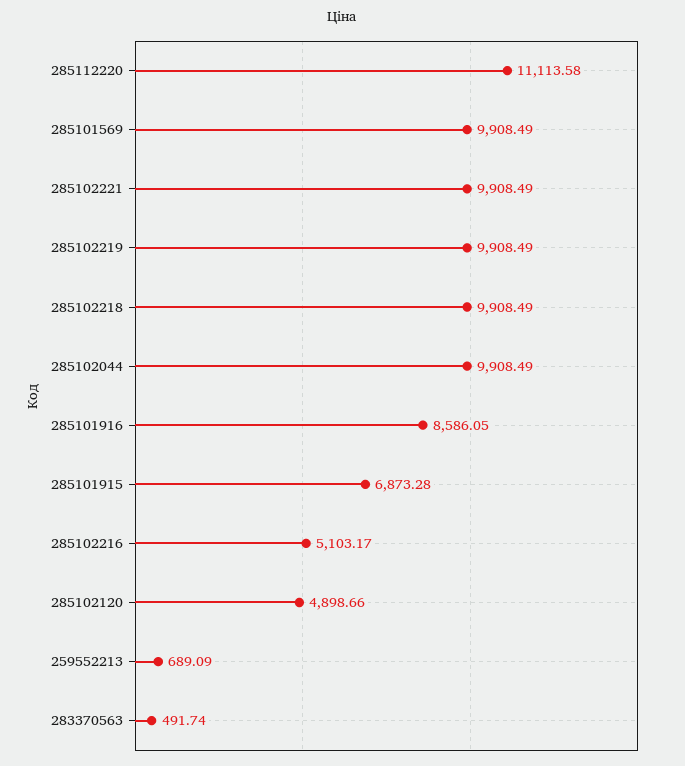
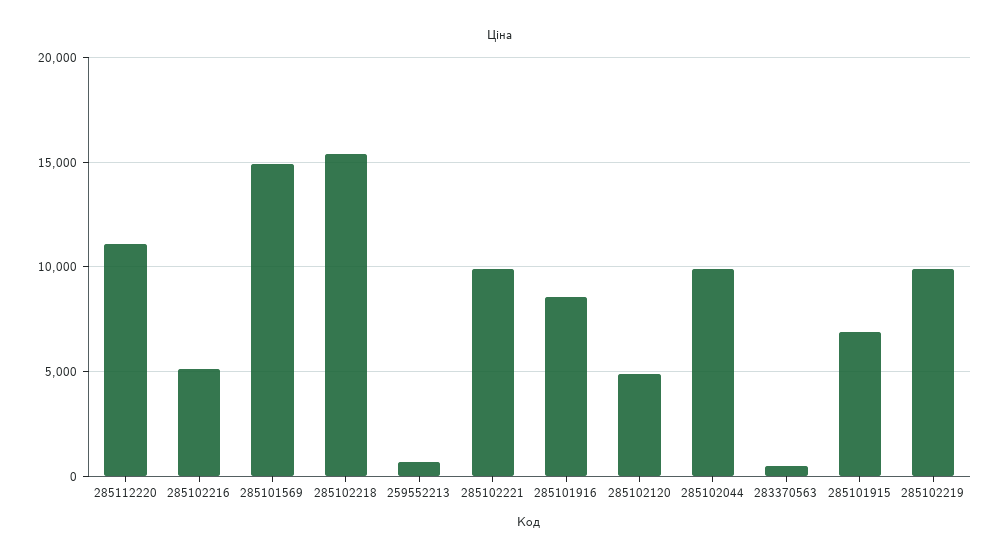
  {
    "285112220": 11113.58,
-   "285101569": 9908.49,
+   "285101569": 15000,
    "285102221": 9908.49,
    "285102219": 9908.49,
-   "285102218": 9908.49,
+   "285102218": 15500,
    "285102044": 9908.49,
    "285101916": 8586.05,
    "285101915": 6873.28,
    "285102216": 5103.17,
    "285102120": 4898.66,
    "259552213": 689.09,
    "283370563": 491.74
  }

